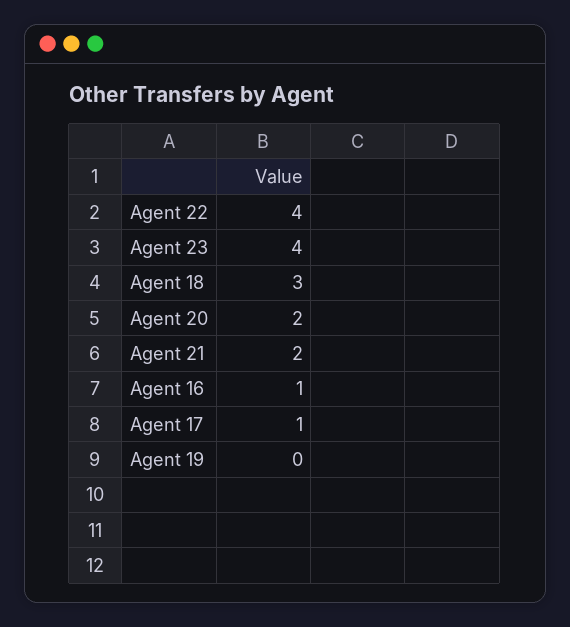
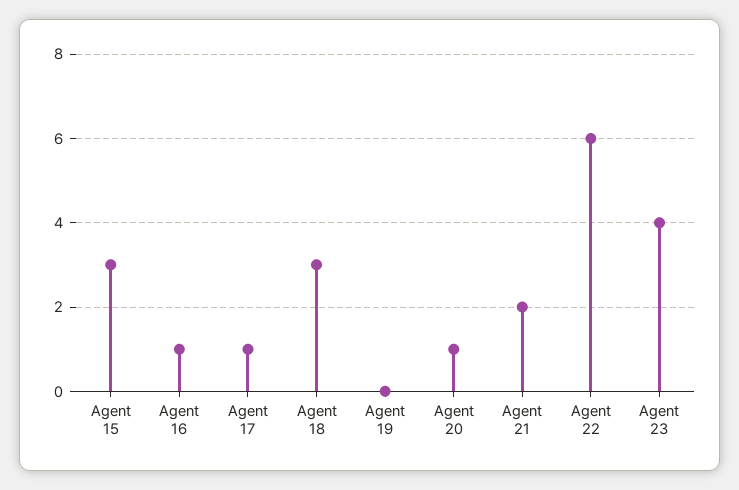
  {
-   "Agent 22": 4,
+   "Agent 22": 6,
    "Agent 23": 4,
    "Agent 18": 3,
-   "Agent 20": 2,
+   "Agent 20": 1,
    "Agent 21": 2,
    "Agent 16": 1,
    "Agent 17": 1,
-   "Agent 19": 0
+   "Agent 19": 0,
+   "Agent 15": 3
  }

